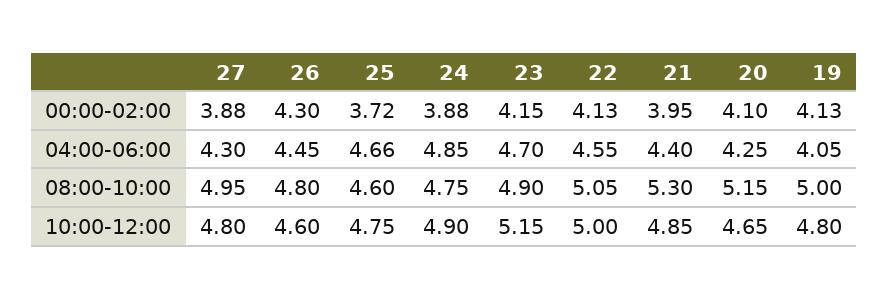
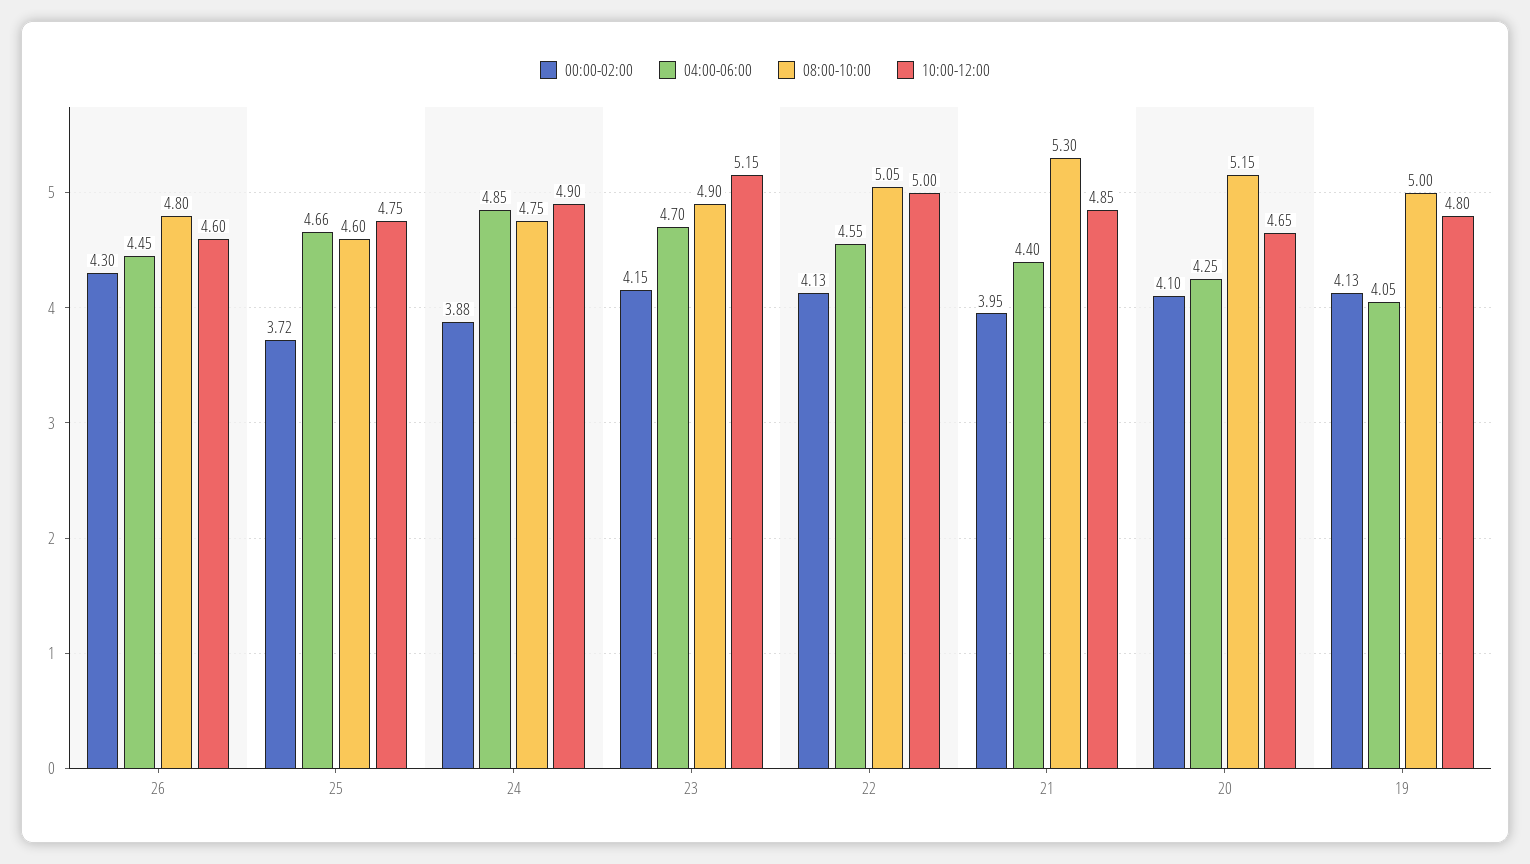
  {
    "00:00-02:00": {
-     "27": 3.88,
      "26": 4.3,
      "25": 3.72,
      "24": 3.88,
      "23": 4.15,
      "22": 4.13,
      "21": 3.95,
      "20": 4.1,
      "19": 4.13
    },
    "04:00-06:00": {
-     "27": 4.3,
      "26": 4.45,
      "25": 4.66,
      "24": 4.85,
      "23": 4.7,
      "22": 4.55,
      "21": 4.4,
      "20": 4.25,
      "19": 4.05
    },
    "08:00-10:00": {
-     "27": 4.95,
      "26": 4.8,
      "25": 4.6,
      "24": 4.75,
      "23": 4.9,
      "22": 5.05,
      "21": 5.3,
      "20": 5.15,
      "19": 5
    },
    "10:00-12:00": {
-     "27": 4.8,
      "26": 4.6,
      "25": 4.75,
      "24": 4.9,
      "23": 5.15,
      "22": 5,
      "21": 4.85,
      "20": 4.65,
      "19": 4.8
    }
  }

